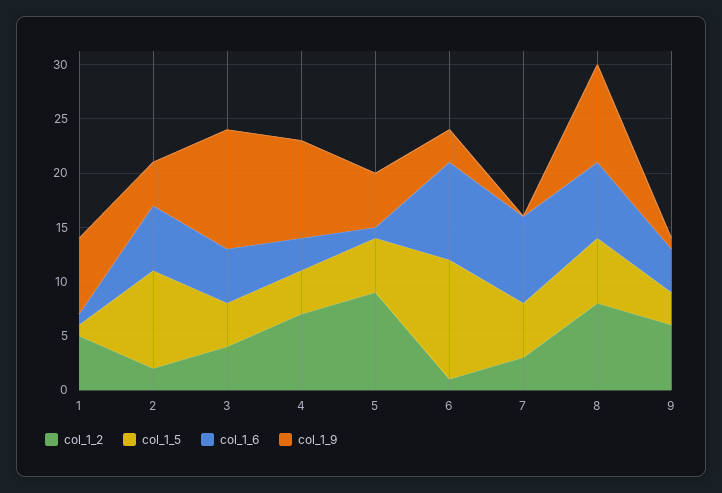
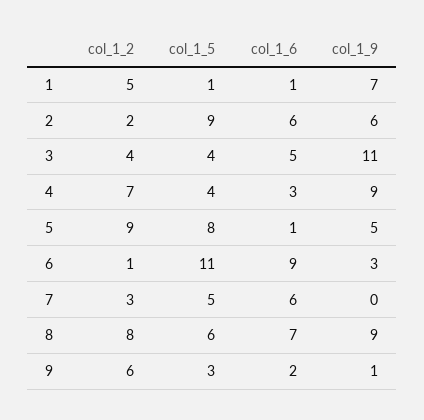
  {
    "col_1_2": {
      "1": 5,
      "2": 2,
      "3": 4,
      "4": 7,
      "5": 9,
      "6": 1,
      "7": 3,
      "8": 8,
      "9": 6
    },
    "col_1_5": {
      "1": 1,
      "2": 9,
      "3": 4,
      "4": 4,
-     "5": 5,
+     "5": 8,
      "6": 11,
      "7": 5,
      "8": 6,
      "9": 3
    },
    "col_1_6": {
      "1": 1,
      "2": 6,
      "3": 5,
      "4": 3,
      "5": 1,
      "6": 9,
-     "7": 8,
+     "7": 6,
      "8": 7,
-     "9": 4
+     "9": 2
    },
    "col_1_9": {
      "1": 7,
-     "2": 4,
+     "2": 6,
      "3": 11,
      "4": 9,
      "5": 5,
      "6": 3,
      "7": 0,
      "8": 9,
      "9": 1
    }
  }

